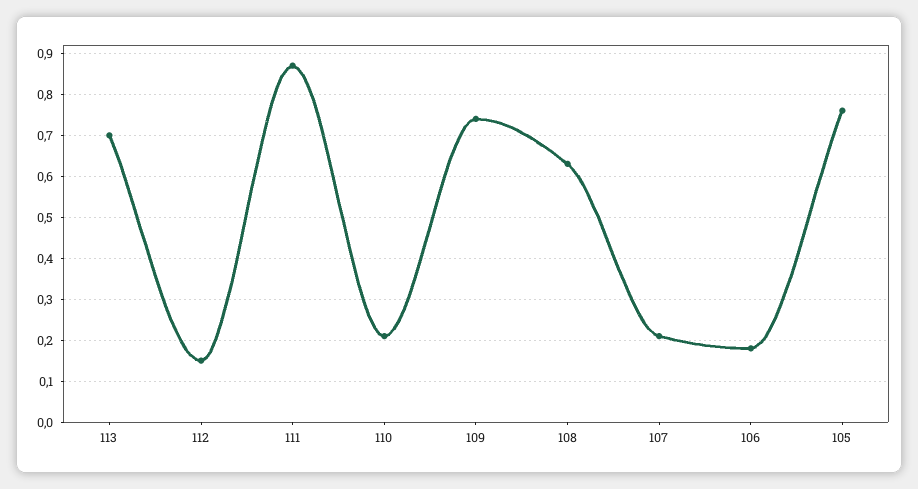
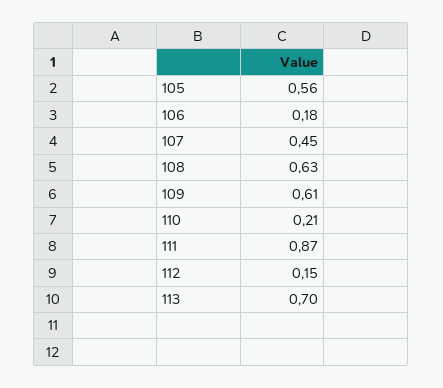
  {
    "113": 0.7,
    "112": 0.15,
    "111": 0.87,
    "110": 0.21,
-   "109": 0.75,
+   "109": 0.61,
    "108": 0.63,
-   "107": 0.2,
+   "107": 0.45,
    "106": 0.18,
-   "105": 0.75
+   "105": 0.56
  }

